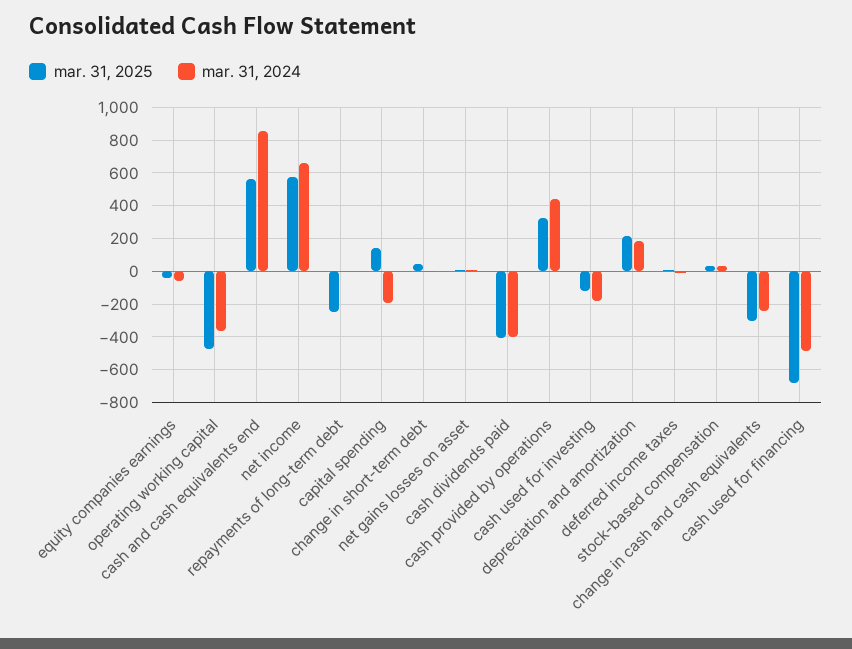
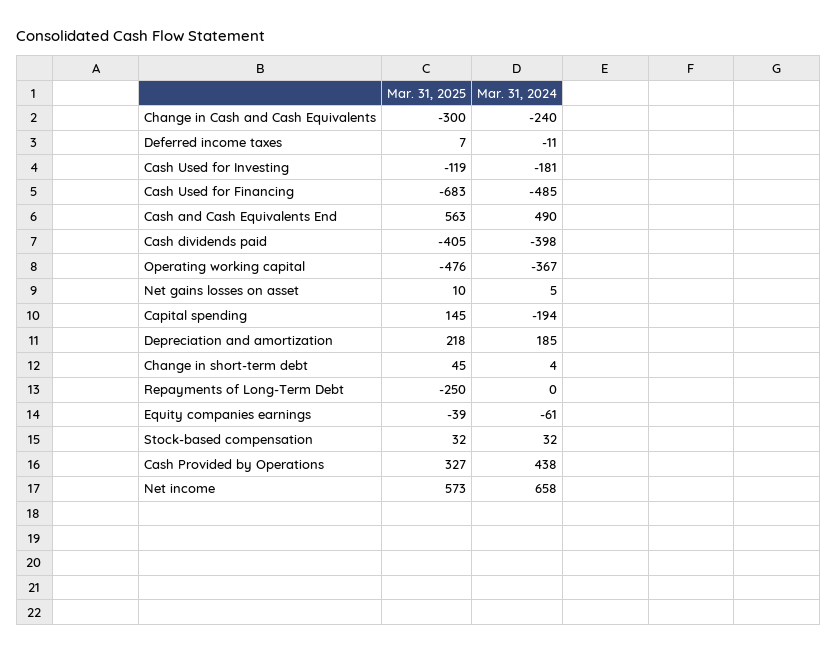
  {
    "mar. 31, 2025": {
      "equity companies earnings": -39,
      "operating working capital": -476,
      "cash and cash equivalents end": 563,
      "net income": 573,
      "repayments of long-term debt": -250,
      "capital spending": 145,
      "change in short-term debt": 45,
      "net gains losses on asset": 10,
      "cash dividends paid": -405,
      "cash provided by operations": 327,
      "cash used for investing": -119,
      "depreciation and amortization": 218,
      "deferred income taxes": 7,
      "stock-based compensation": 32,
      "change in cash and cash equivalents": -300,
      "cash used for financing": -683
    },
    "mar. 31, 2024": {
      "equity companies earnings": -61,
      "operating working capital": -367,
-     "cash and cash equivalents end": 850,
+     "cash and cash equivalents end": 490,
      "net income": 658,
      "repayments of long-term debt": 0,
      "capital spending": -194,
      "change in short-term debt": 4,
      "net gains losses on asset": 5,
      "cash dividends paid": -398,
      "cash provided by operations": 438,
      "cash used for investing": -181,
      "depreciation and amortization": 185,
      "deferred income taxes": -11,
      "stock-based compensation": 32,
      "change in cash and cash equivalents": -240,
      "cash used for financing": -485
    }
  }

